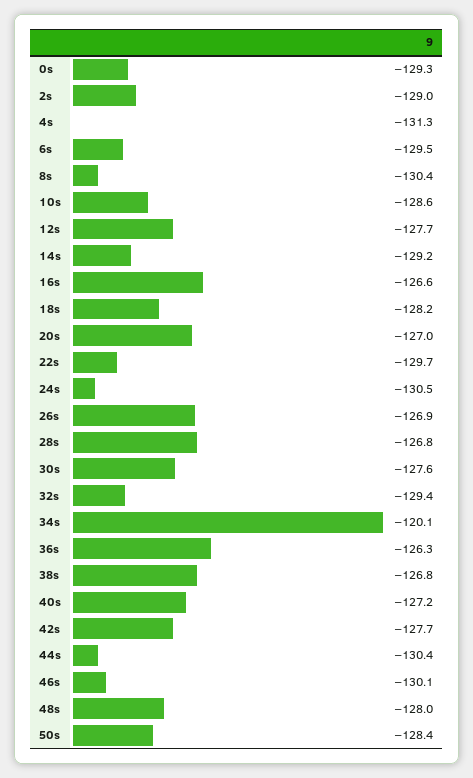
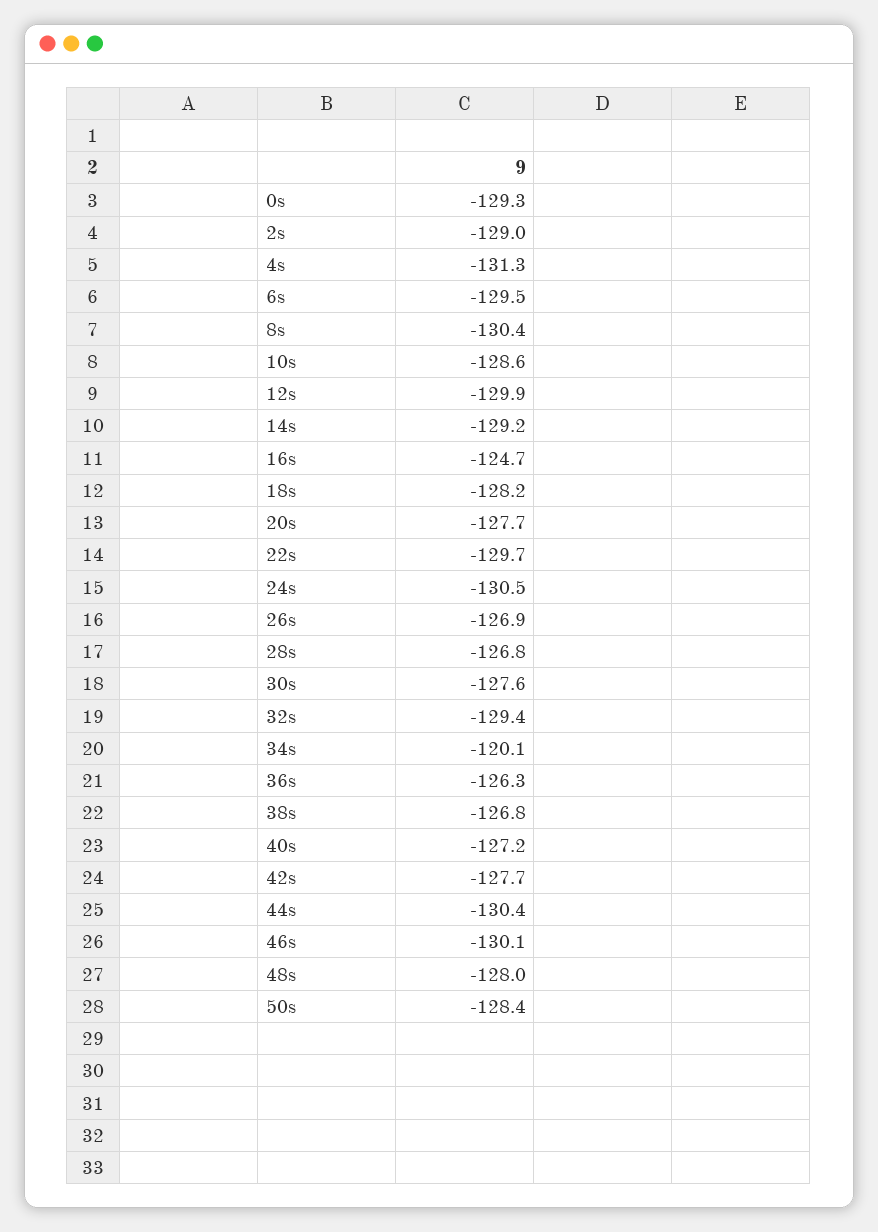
  {
    "0s": -129.3,
    "2s": -129,
    "4s": -131.3,
    "6s": -129.5,
    "8s": -130.4,
    "10s": -128.6,
-   "12s": -127.7,
+   "12s": -129.9,
    "14s": -129.2,
-   "16s": -126.6,
+   "16s": -124.7,
    "18s": -128.2,
-   "20s": -127,
+   "20s": -127.7,
    "22s": -129.7,
    "24s": -130.5,
    "26s": -126.9,
    "28s": -126.8,
    "30s": -127.6,
    "32s": -129.4,
    "34s": -120.1,
    "36s": -126.3,
    "38s": -126.8,
    "40s": -127.2,
    "42s": -127.7,
    "44s": -130.4,
    "46s": -130.1,
    "48s": -128,
    "50s": -128.4
  }

